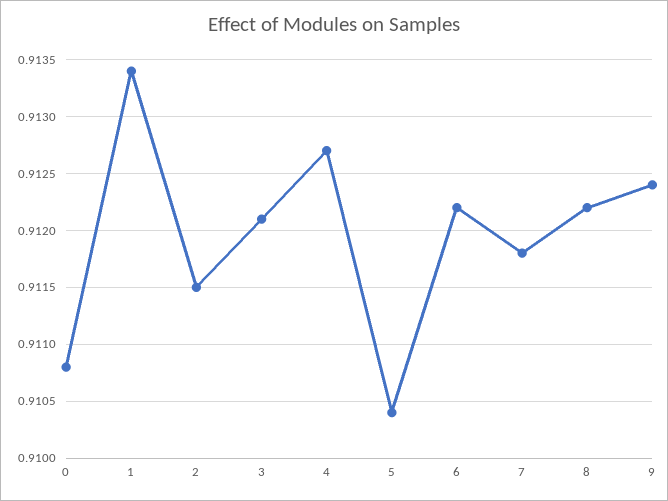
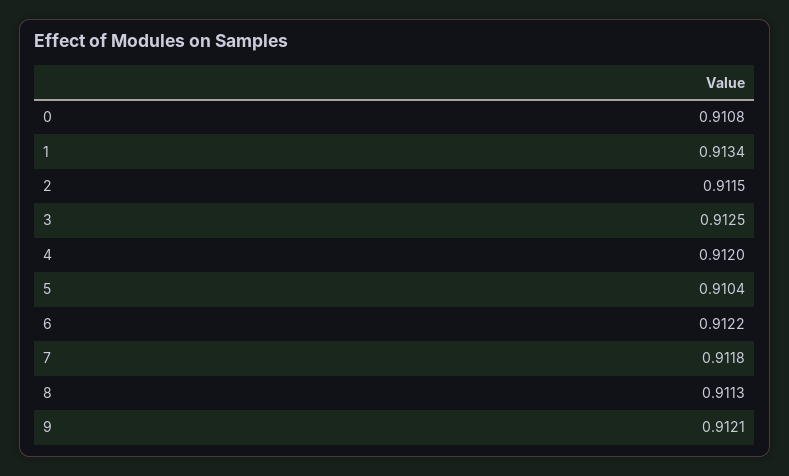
  {
    "0": 0.9108,
    "1": 0.9134,
    "2": 0.9115,
-   "3": 0.9121,
+   "3": 0.9125,
-   "4": 0.9127,
+   "4": 0.912,
    "5": 0.9104,
    "6": 0.9122,
    "7": 0.9118,
-   "8": 0.9122,
+   "8": 0.9113,
-   "9": 0.9124
+   "9": 0.9121
  }

